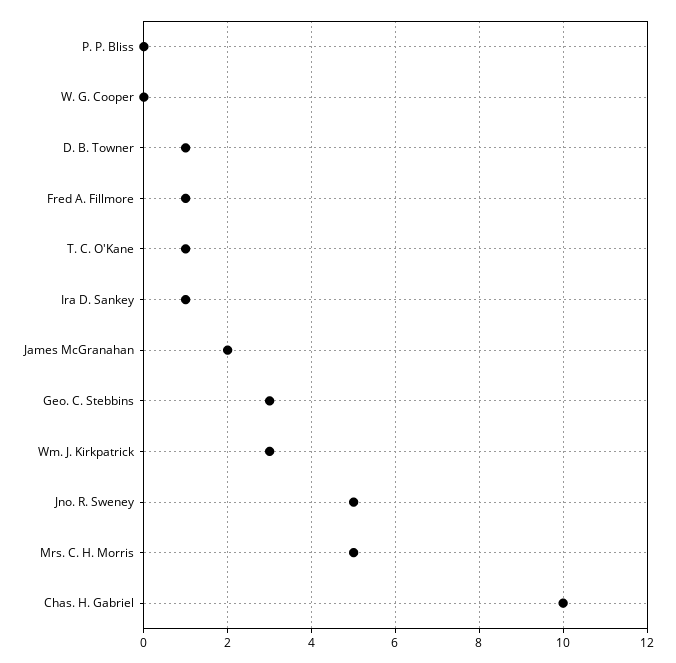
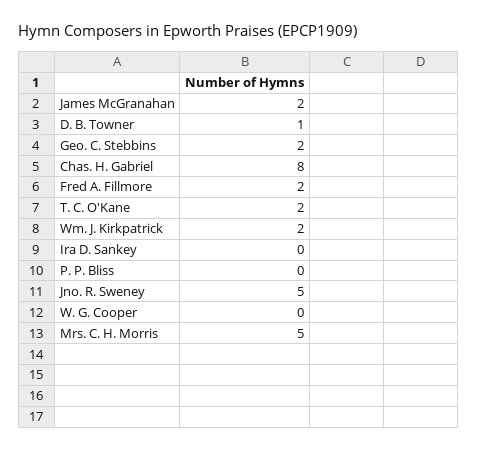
  {
    "P. P. Bliss": 0,
    "W. G. Cooper": 0,
    "D. B. Towner": 1,
-   "Fred A. Fillmore": 1,
+   "Fred A. Fillmore": 2,
-   "T. C. O'Kane": 1,
+   "T. C. O'Kane": 2,
-   "Ira D. Sankey": 1,
+   "Ira D. Sankey": 0,
    "James McGranahan": 2,
-   "Geo. C. Stebbins": 3,
+   "Geo. C. Stebbins": 2,
-   "Wm. J. Kirkpatrick": 3,
+   "Wm. J. Kirkpatrick": 2,
    "Jno. R. Sweney": 5,
    "Mrs. C. H. Morris": 5,
-   "Chas. H. Gabriel": 10
+   "Chas. H. Gabriel": 8
  }

